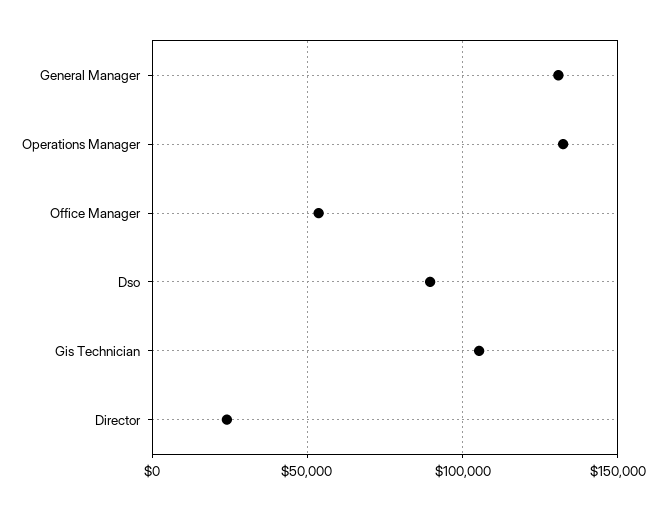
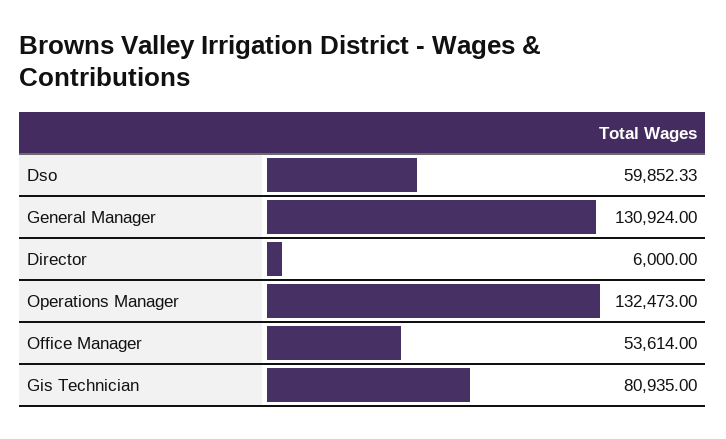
  {
    "General Manager": 130924,
    "Operations Manager": 132473,
    "Office Manager": 53614,
-   "Dso": 90000,
+   "Dso": 59852.33,
-   "Gis Technician": 105000,
+   "Gis Technician": 80935,
-   "Director": 25000
+   "Director": 6000
  }

